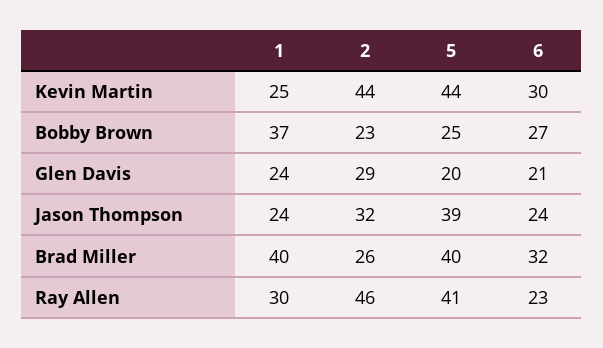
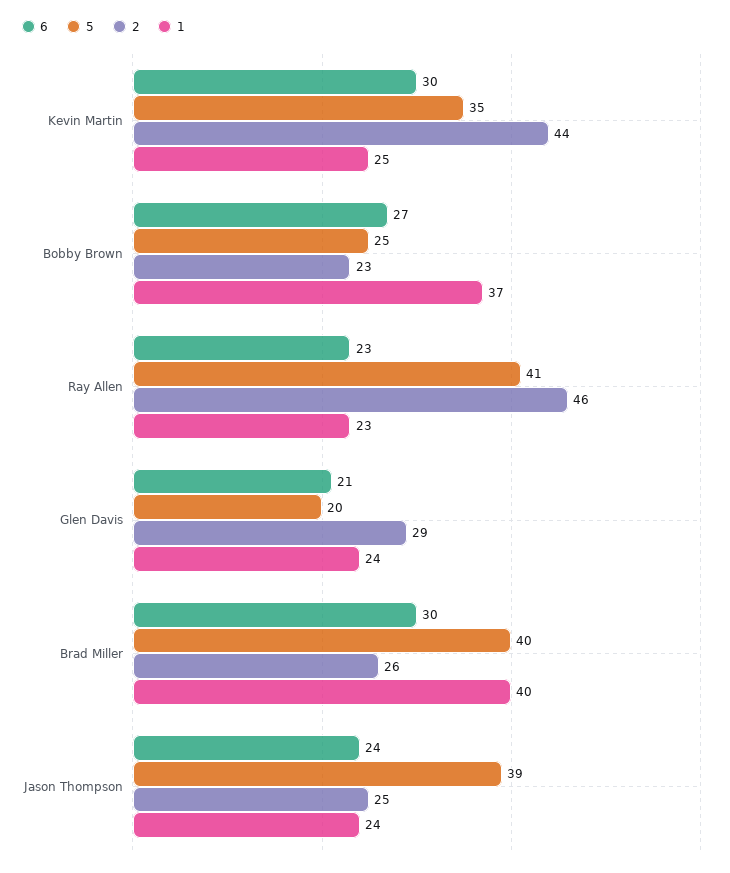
  {
    "1": {
      "Kevin Martin": 25,
      "Bobby Brown": 37,
      "Glen Davis": 24,
      "Jason Thompson": 24,
      "Brad Miller": 40,
-     "Ray Allen": 30
+     "Ray Allen": 23
    },
    "2": {
      "Kevin Martin": 44,
      "Bobby Brown": 23,
      "Glen Davis": 29,
-     "Jason Thompson": 32,
+     "Jason Thompson": 25,
      "Brad Miller": 26,
      "Ray Allen": 46
    },
    "5": {
-     "Kevin Martin": 44,
+     "Kevin Martin": 35,
      "Bobby Brown": 25,
      "Glen Davis": 20,
      "Jason Thompson": 39,
      "Brad Miller": 40,
      "Ray Allen": 41
    },
    "6": {
      "Kevin Martin": 30,
      "Bobby Brown": 27,
      "Glen Davis": 21,
      "Jason Thompson": 24,
-     "Brad Miller": 32,
+     "Brad Miller": 30,
      "Ray Allen": 23
    }
  }

